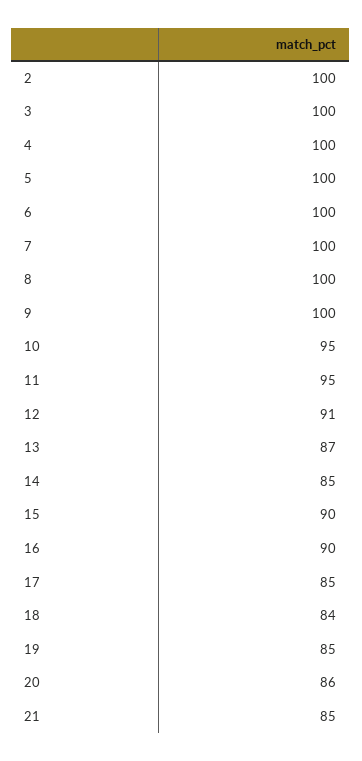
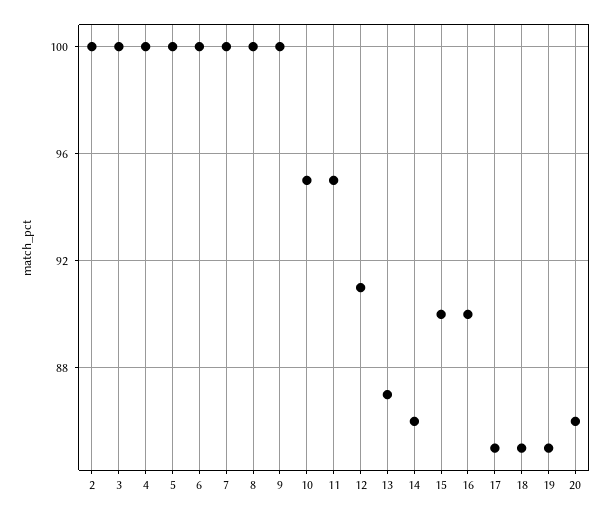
  {
    "2": 100,
    "3": 100,
    "4": 100,
    "5": 100,
    "6": 100,
    "7": 100,
    "8": 100,
    "9": 100,
    "10": 95,
    "11": 95,
    "12": 91,
    "13": 87,
-   "14": 85,
+   "14": 86,
    "15": 90,
    "16": 90,
    "17": 85,
-   "18": 84,
+   "18": 85,
    "19": 85,
-   "20": 86,
+   "20": 86
-   "21": 85
  }

